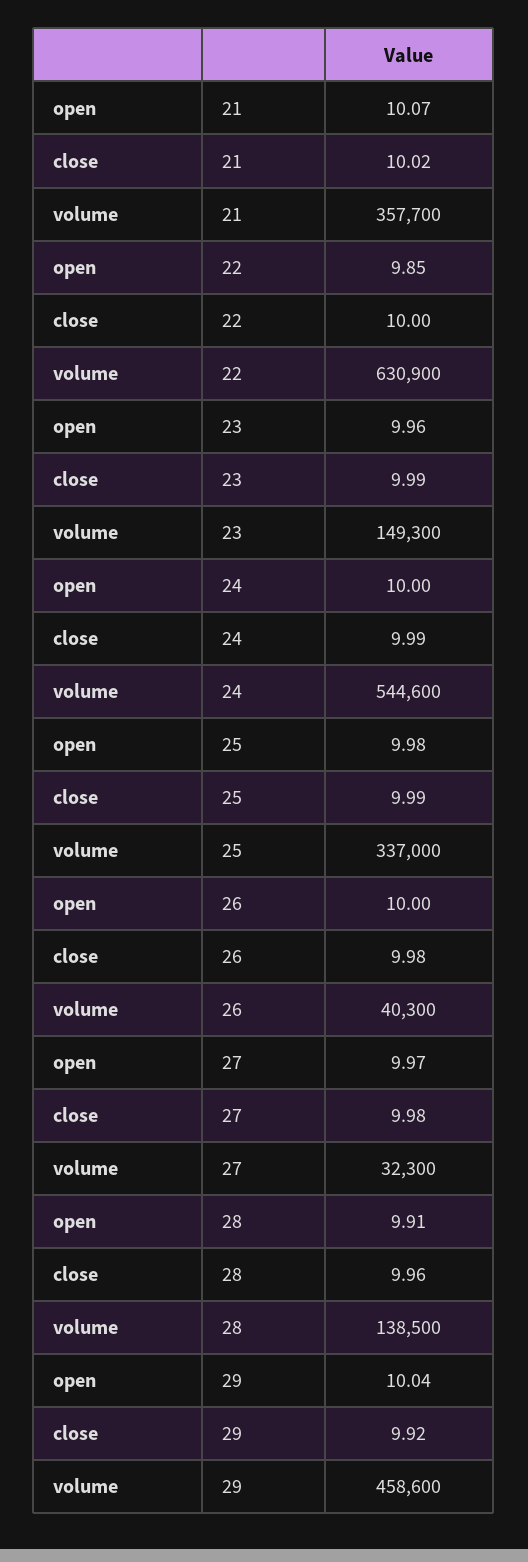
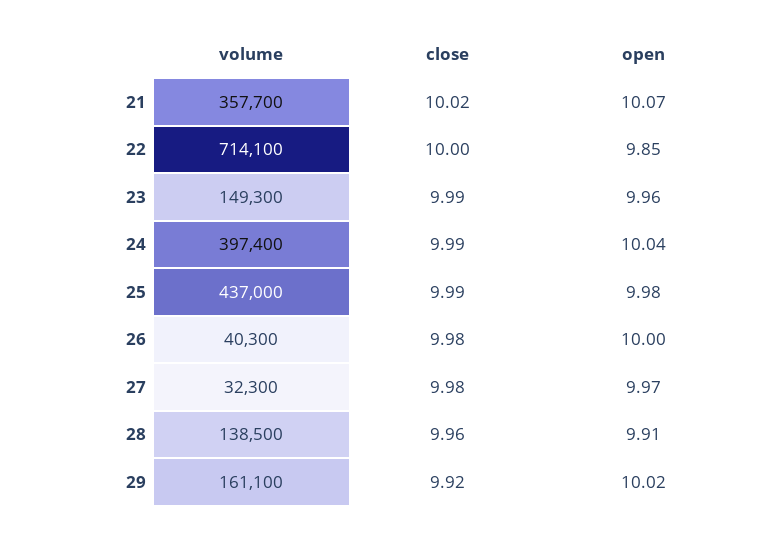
  {
    "open": {
      "21": 10.07,
      "22": 9.85,
      "23": 9.96,
-     "24": 10,
+     "24": 10.04,
      "25": 9.98,
      "26": 10,
      "27": 9.97,
      "28": 9.91,
-     "29": 10.04
+     "29": 10.02
    },
    "close": {
      "21": 10.02,
      "22": 10,
      "23": 9.99,
      "24": 9.99,
      "25": 9.99,
      "26": 9.98,
      "27": 9.98,
      "28": 9.96,
      "29": 9.92
    },
    "volume": {
      "21": 357700,
-     "22": 630900,
+     "22": 714100,
      "23": 149300,
-     "24": 544600,
+     "24": 397400,
-     "25": 337000,
+     "25": 437000,
      "26": 40300,
      "27": 32300,
      "28": 138500,
-     "29": 458600
+     "29": 161100
    }
  }

